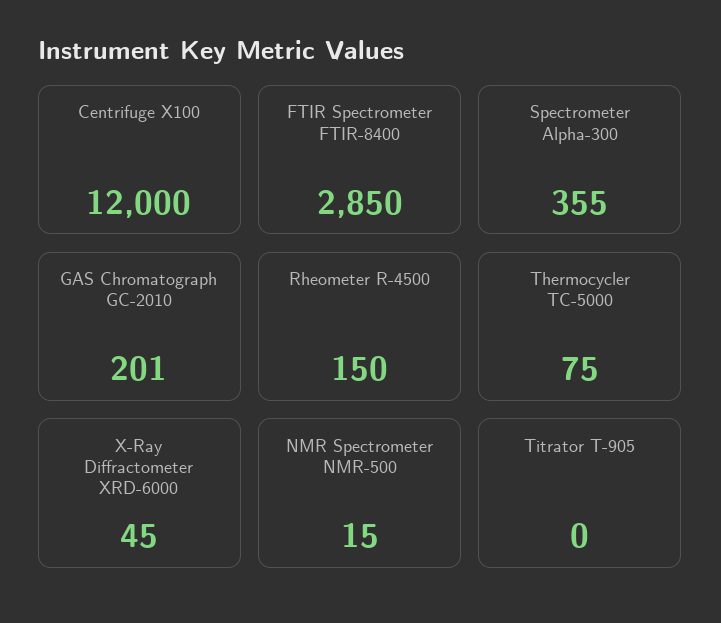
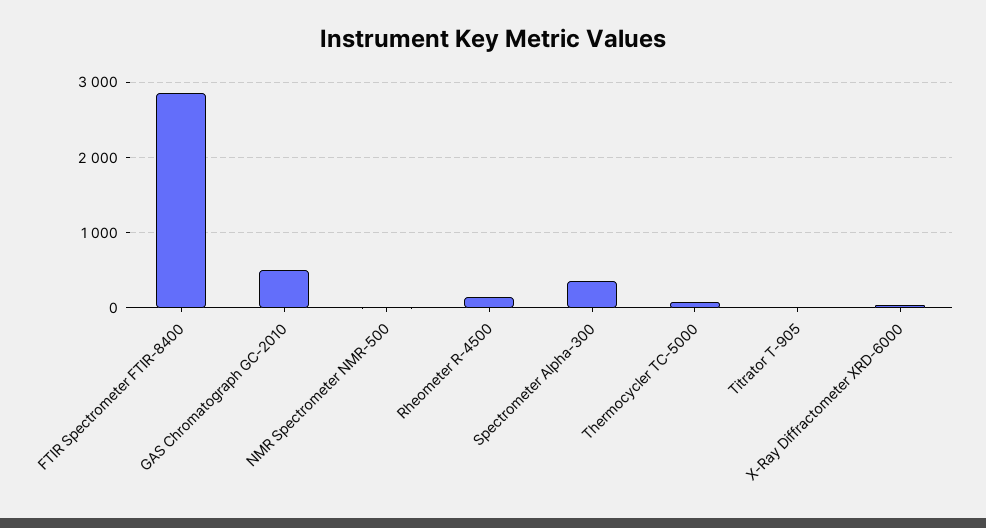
  {
-   "Centrifuge X100": 12000,
    "FTIR Spectrometer FTIR-8400": 2850,
    "Spectrometer Alpha-300": 355,
-   "GAS Chromatograph GC-2010": 201,
+   "GAS Chromatograph GC-2010": 500,
    "Rheometer R-4500": 150,
    "Thermocycler TC-5000": 75,
    "X-Ray Diffractometer XRD-6000": 45,
    "NMR Spectrometer NMR-500": 15,
    "Titrator T-905": 0
  }

